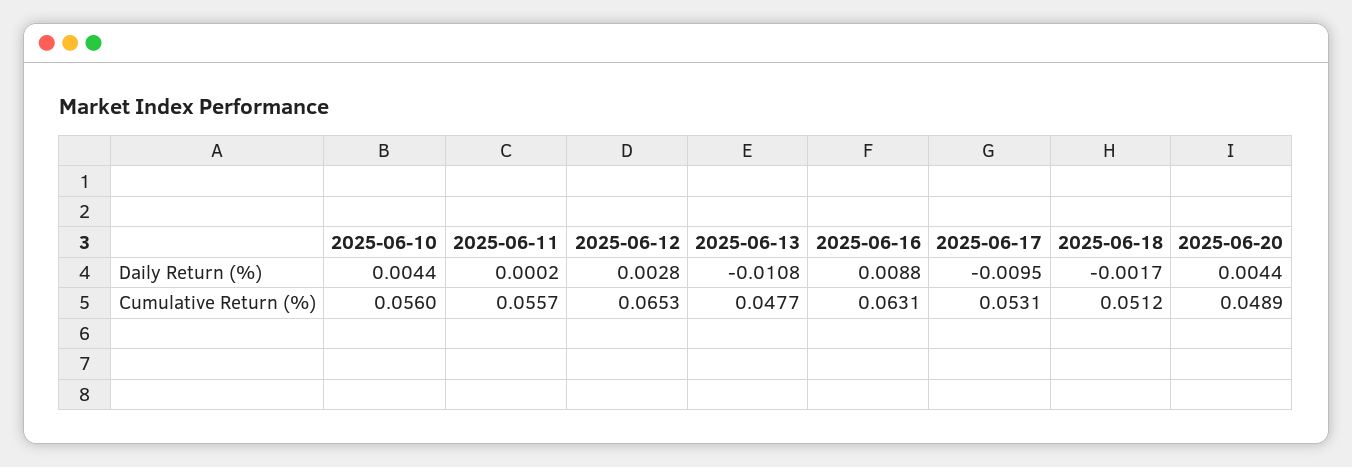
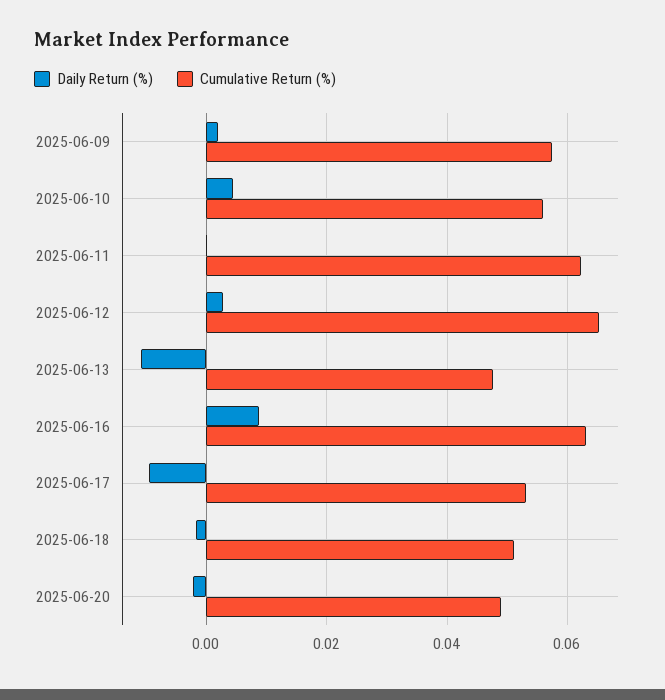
  {
    "Daily Return (%)": {
      "2025-06-10": 0.0044,
      "2025-06-11": 0.0002,
      "2025-06-12": 0.0028,
      "2025-06-13": -0.0108,
      "2025-06-16": 0.0088,
      "2025-06-17": -0.0095,
      "2025-06-18": -0.0017,
-     "2025-06-20": 0.0044
+     "2025-06-20": -0.002,
+     "2025-06-09": 0.002
    },
    "Cumulative Return (%)": {
      "2025-06-10": 0.056,
-     "2025-06-11": 0.0557,
+     "2025-06-11": 0.062,
      "2025-06-12": 0.0653,
      "2025-06-13": 0.0477,
      "2025-06-16": 0.0631,
      "2025-06-17": 0.0531,
      "2025-06-18": 0.0512,
-     "2025-06-20": 0.0489
+     "2025-06-20": 0.0489,
+     "2025-06-09": 0.058
    }
  }

